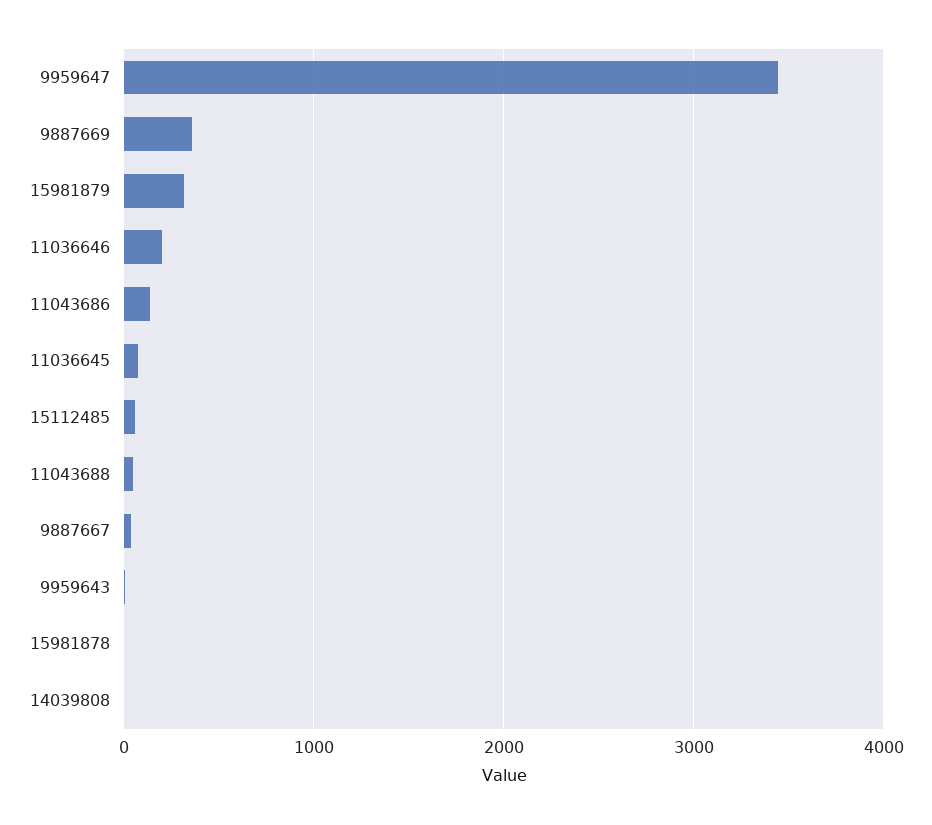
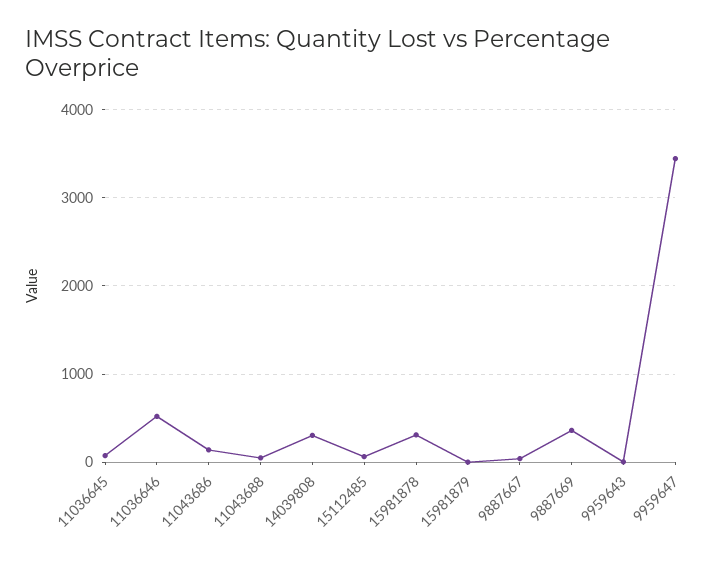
  {
    "9959647": 3400,
    "9887669": 400,
-   "15981879": 300,
+   "15981879": 0,
-   "11036646": 200,
+   "11036646": 500,
    "11043686": 100,
    "11036645": 100,
    "15112485": 100,
    "11043688": 100,
    "9887667": 0,
    "9959643": 0,
-   "15981878": 0,
+   "15981878": 300,
-   "14039808": 0
+   "14039808": 300
  }

